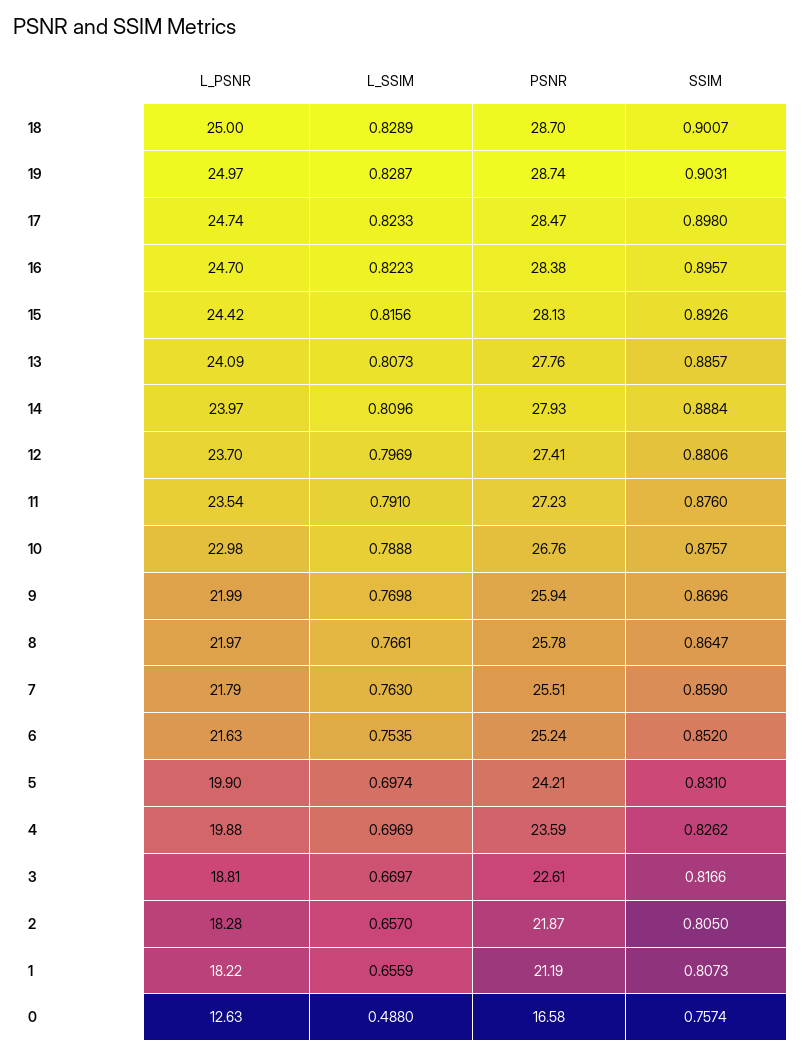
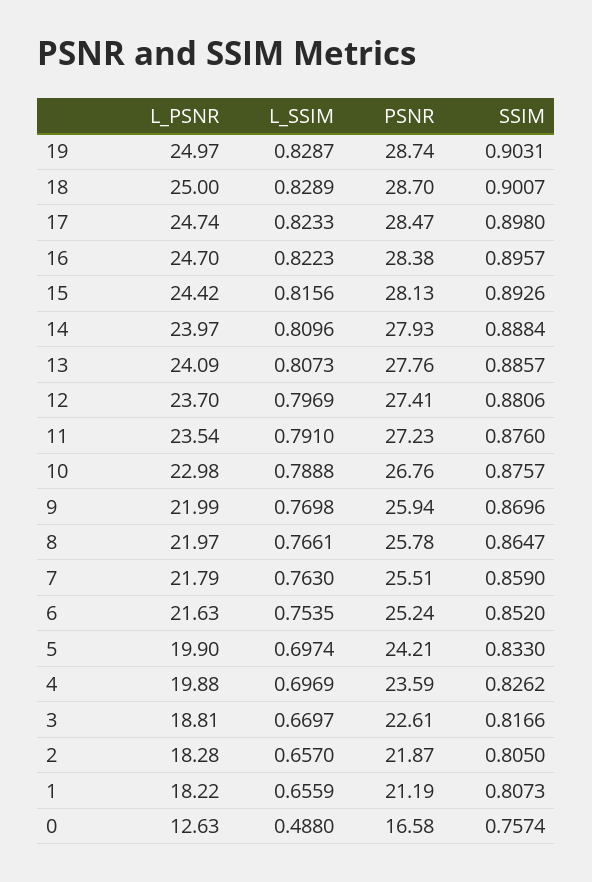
  {
    "L_PSNR": {
      "18": 25,
      "19": 24.97,
      "17": 24.74,
      "16": 24.7,
      "15": 24.42,
      "13": 24.09,
      "14": 23.97,
      "12": 23.7,
      "11": 23.54,
      "10": 22.98,
      "9": 21.99,
      "8": 21.97,
      "7": 21.79,
      "6": 21.63,
      "5": 19.9,
      "4": 19.88,
      "3": 18.81,
      "2": 18.28,
      "1": 18.22,
      "0": 12.63
    },
    "L_SSIM": {
      "18": 0.8289,
      "19": 0.8287,
      "17": 0.8233,
      "16": 0.8223,
      "15": 0.8156,
      "13": 0.8073,
      "14": 0.8096,
      "12": 0.7969,
      "11": 0.791,
      "10": 0.7888,
      "9": 0.7698,
      "8": 0.7661,
      "7": 0.763,
      "6": 0.7535,
      "5": 0.6974,
      "4": 0.6969,
      "3": 0.6697,
      "2": 0.657,
      "1": 0.6559,
      "0": 0.488
    },
    "PSNR": {
      "18": 28.7,
      "19": 28.74,
      "17": 28.47,
      "16": 28.38,
      "15": 28.13,
      "13": 27.76,
      "14": 27.93,
      "12": 27.41,
      "11": 27.23,
      "10": 26.76,
      "9": 25.94,
      "8": 25.78,
      "7": 25.51,
      "6": 25.24,
      "5": 24.21,
      "4": 23.59,
      "3": 22.61,
      "2": 21.87,
      "1": 21.19,
      "0": 16.58
    },
    "SSIM": {
      "18": 0.9007,
      "19": 0.9031,
      "17": 0.898,
      "16": 0.8957,
      "15": 0.8926,
      "13": 0.8857,
      "14": 0.8884,
      "12": 0.8806,
      "11": 0.876,
      "10": 0.8757,
      "9": 0.8696,
      "8": 0.8647,
      "7": 0.859,
      "6": 0.852,
-     "5": 0.831,
+     "5": 0.833,
      "4": 0.8262,
      "3": 0.8166,
      "2": 0.805,
      "1": 0.8073,
      "0": 0.7574
    }
  }

